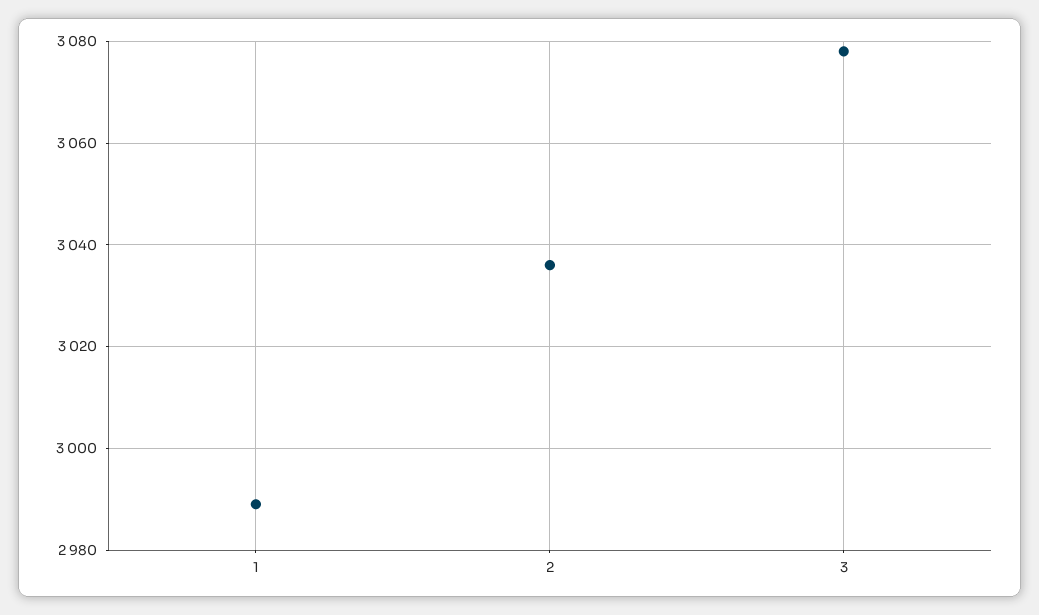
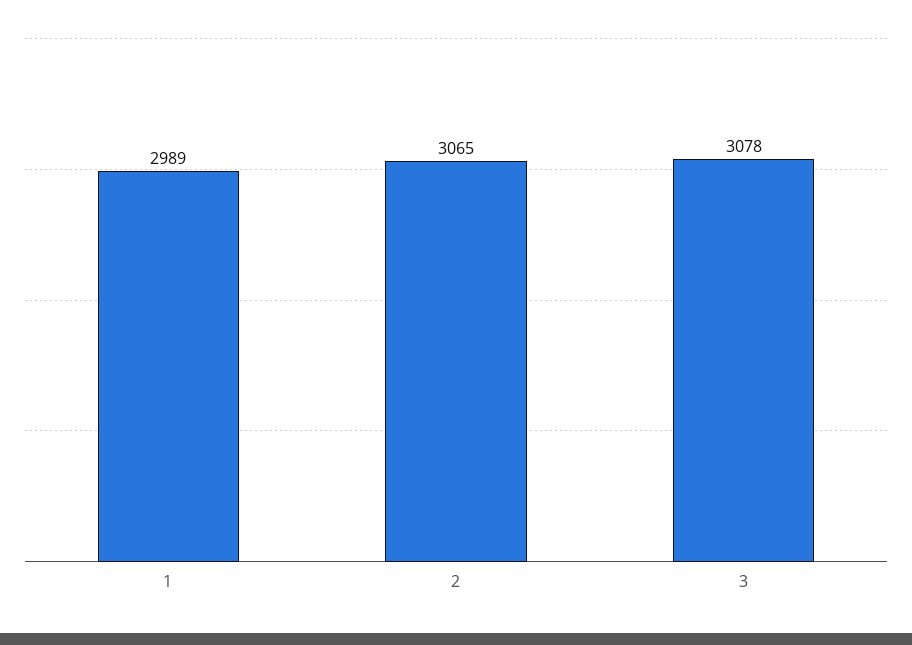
  {
    "1": 2989,
-   "2": 3035,
+   "2": 3065,
    "3": 3078
  }

